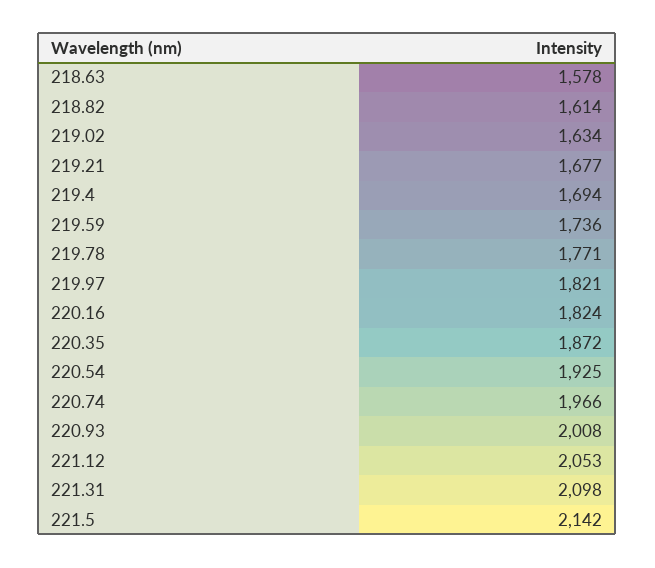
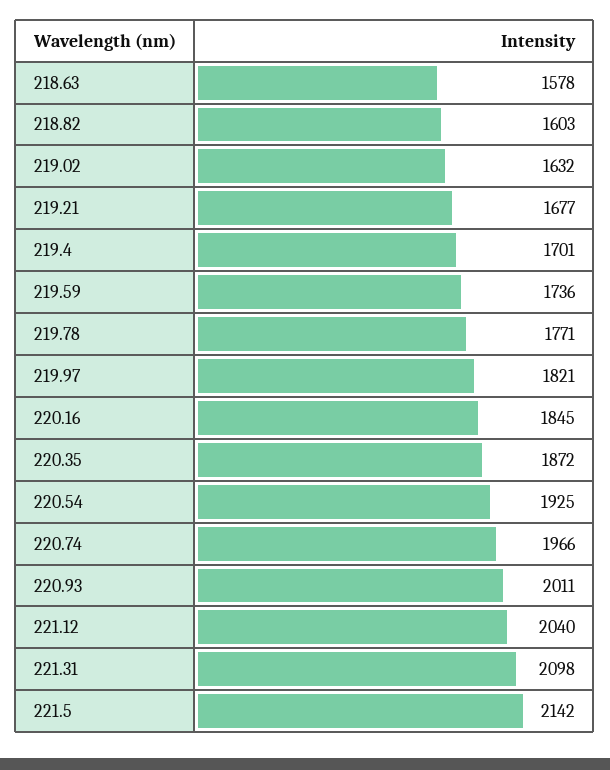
  {
    "218.63": 1578,
-   "218.82": 1614,
+   "218.82": 1603,
-   "219.02": 1634,
+   "219.02": 1632,
    "219.21": 1677,
-   "219.4": 1694,
+   "219.4": 1701,
    "219.59": 1736,
    "219.78": 1771,
    "219.97": 1821,
-   "220.16": 1824,
+   "220.16": 1845,
    "220.35": 1872,
    "220.54": 1925,
    "220.74": 1966,
-   "220.93": 2008,
+   "220.93": 2011,
-   "221.12": 2053,
+   "221.12": 2040,
    "221.31": 2098,
    "221.5": 2142
  }

